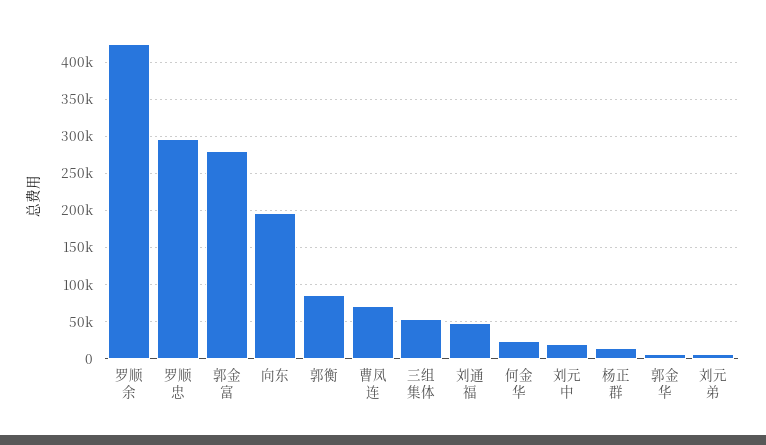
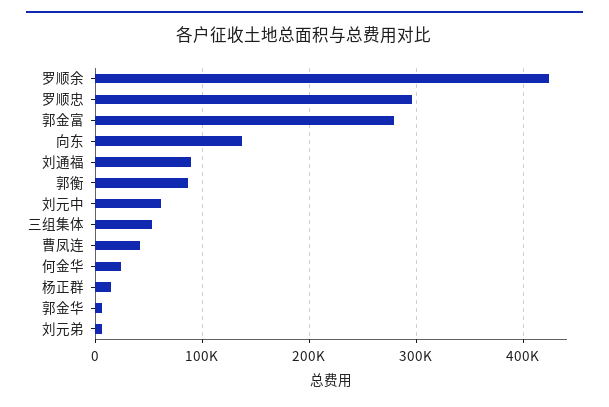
  {
    "罗顺余": 420000,
    "罗顺忠": 300000,
    "郭金富": 280000,
-   "向东": 200000,
+   "向东": 140000,
    "郭衡": 90000,
-   "曹凤连": 70000,
+   "曹凤连": 40000,
    "三组集体": 50000,
-   "刘通福": 50000,
+   "刘通福": 90000,
    "何金华": 20000,
-   "刘元中": 20000,
+   "刘元中": 60000,
    "杨正群": 10000,
    "郭金华": 10000,
    "刘元弟": 10000
  }

